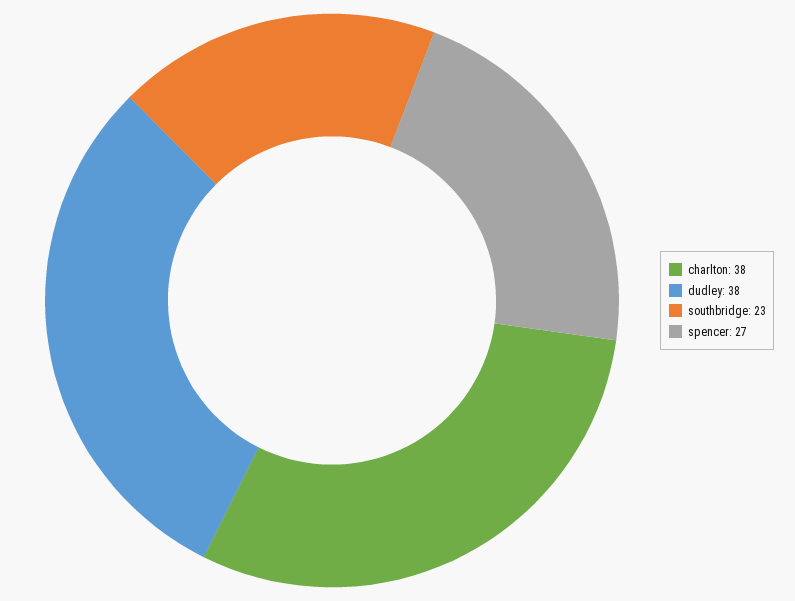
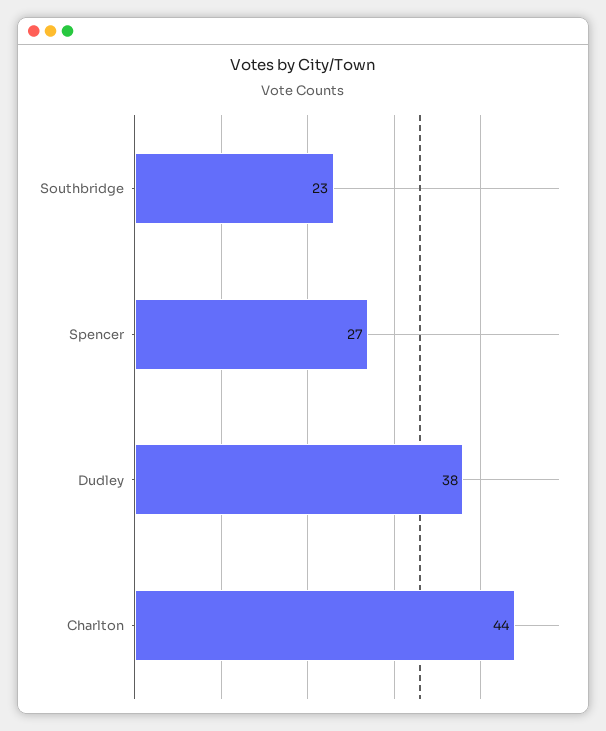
  {
-   "charlton": 38,
+   "charlton": 44,
    "dudley": 38,
    "southbridge": 23,
    "spencer": 27
  }

